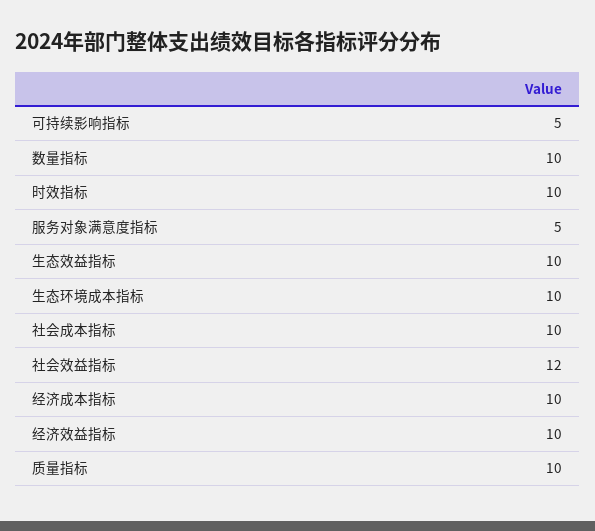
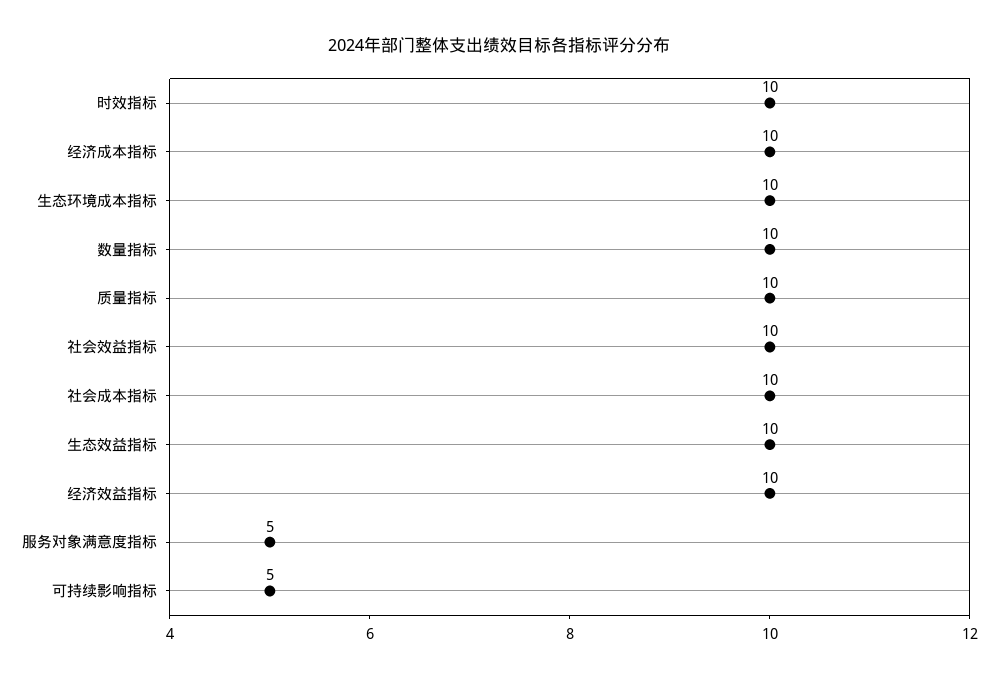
  {
    "可持续影响指标": 5,
    "数量指标": 10,
    "时效指标": 10,
    "服务对象满意度指标": 5,
    "生态效益指标": 10,
    "生态环境成本指标": 10,
    "社会成本指标": 10,
-   "社会效益指标": 12,
+   "社会效益指标": 10,
    "经济成本指标": 10,
    "经济效益指标": 10,
    "质量指标": 10
  }

